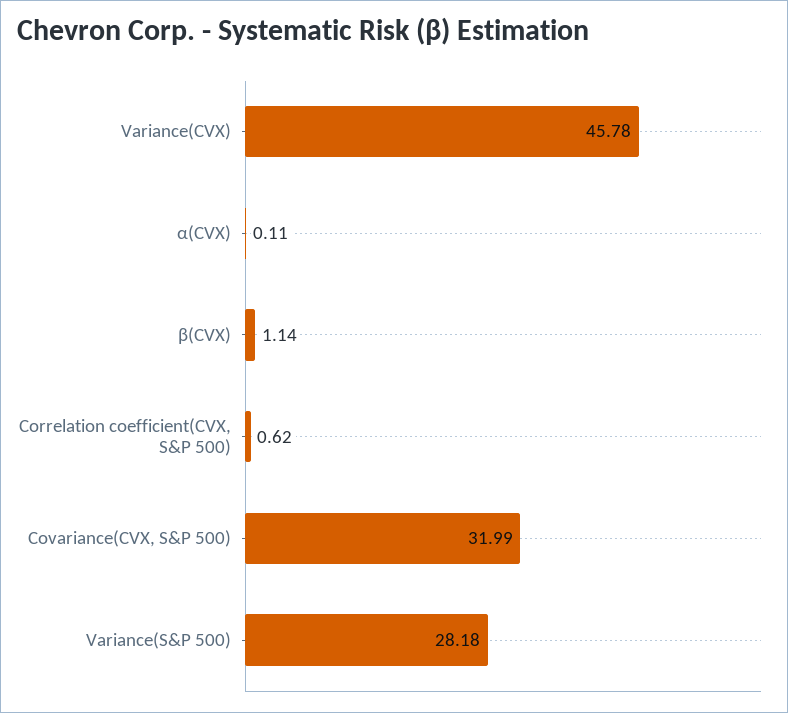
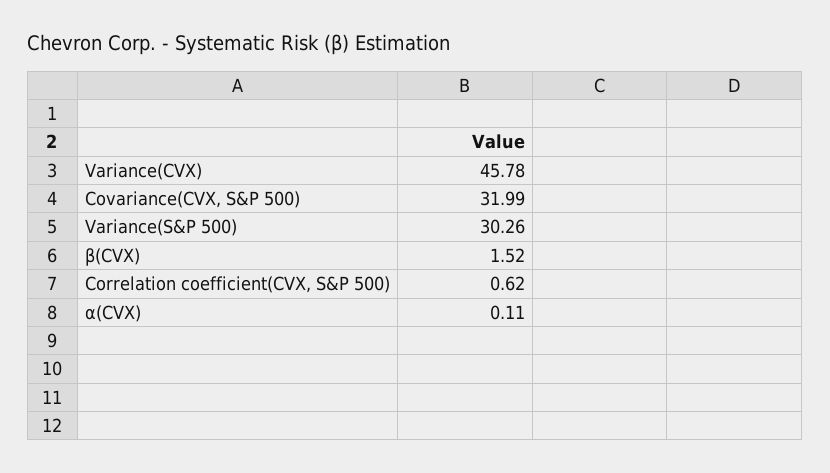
  {
    "Variance(CVX)": 45.78,
    "α(CVX)": 0.11,
-   "β(CVX)": 1.14,
+   "β(CVX)": 1.52,
    "Correlation coefficient(CVX, S&P 500)": 0.62,
    "Covariance(CVX, S&P 500)": 31.99,
-   "Variance(S&P 500)": 28.18
+   "Variance(S&P 500)": 30.26
  }

